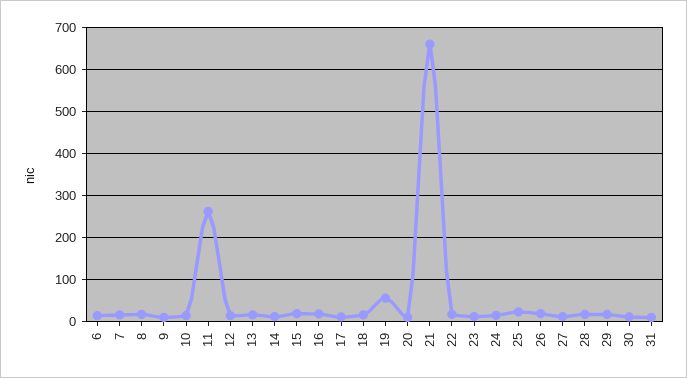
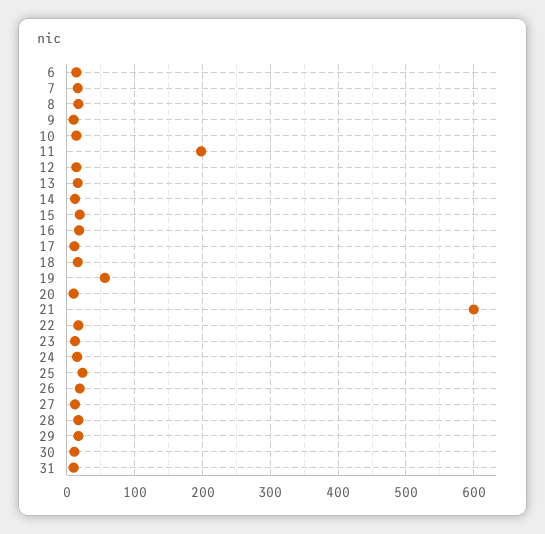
  {
    "6": 10,
    "7": 20,
    "8": 20,
    "9": 10,
    "10": 10,
-   "11": 260,
+   "11": 200,
    "12": 10,
    "13": 20,
    "14": 10,
    "15": 20,
    "16": 20,
    "17": 10,
    "18": 20,
    "19": 60,
    "20": 10,
-   "21": 660,
+   "21": 600,
    "22": 20,
    "23": 10,
    "24": 20,
    "25": 20,
    "26": 20,
    "27": 10,
    "28": 20,
    "29": 20,
    "30": 10,
    "31": 10
  }

